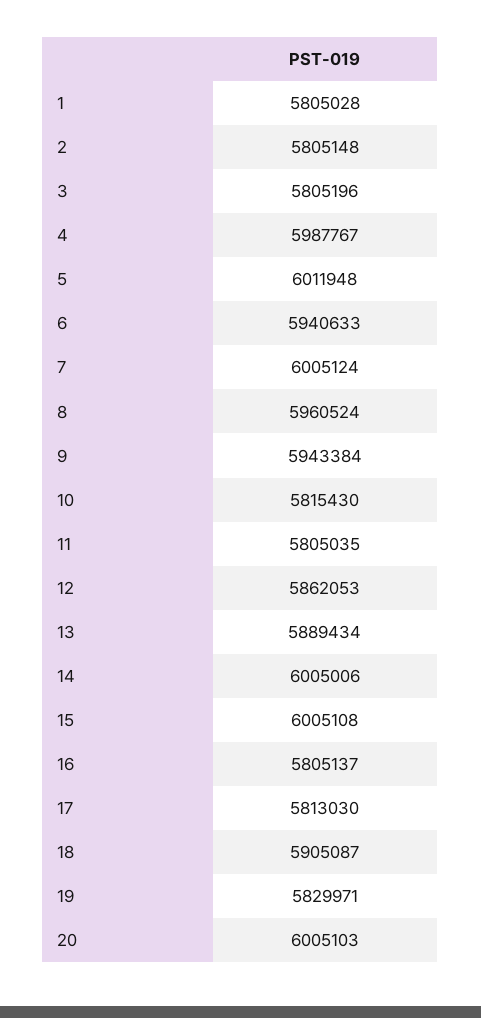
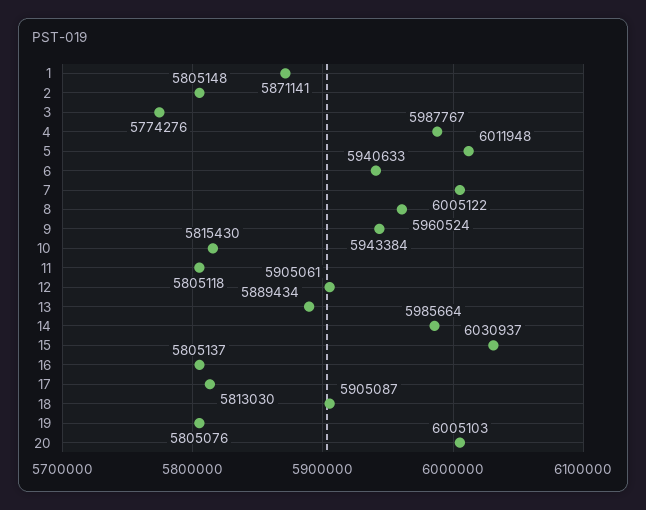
  {
-   "1": 5805028,
+   "1": 5871141,
    "2": 5805148,
-   "3": 5805196,
+   "3": 5774276,
    "4": 5987767,
    "5": 6011948,
    "6": 5940633,
-   "7": 6005124,
+   "7": 6005122,
    "8": 5960524,
    "9": 5943384,
    "10": 5815430,
-   "11": 5805035,
+   "11": 5805118,
-   "12": 5862053,
+   "12": 5905061,
    "13": 5889434,
-   "14": 6005006,
+   "14": 5985664,
-   "15": 6005108,
+   "15": 6030937,
    "16": 5805137,
    "17": 5813030,
    "18": 5905087,
-   "19": 5829971,
+   "19": 5805076,
    "20": 6005103
  }

